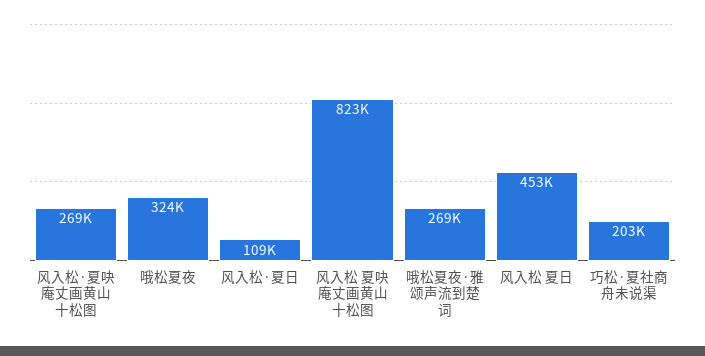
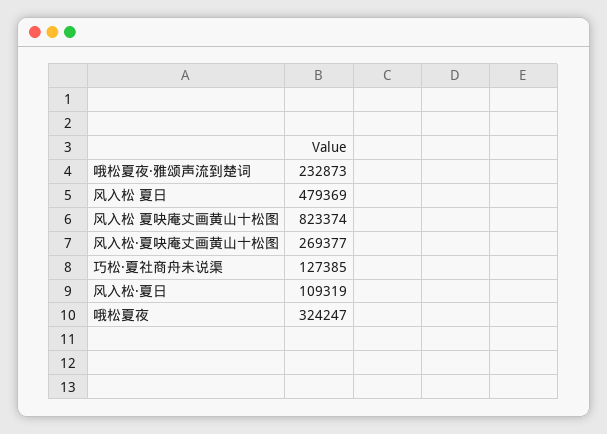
  {
    "风入松·夏吷庵丈画黄山十松图": 269377,
    "哦松夏夜": 324247,
    "风入松·夏日": 109319,
    "风入松 夏吷庵丈画黄山十松图": 823374,
-   "哦松夏夜·雅颂声流到楚词": 269000,
+   "哦松夏夜·雅颂声流到楚词": 232873,
-   "风入松 夏日": 453000,
+   "风入松 夏日": 479369,
-   "巧松·夏社商舟未说渠": 203000
+   "巧松·夏社商舟未说渠": 127385
  }

